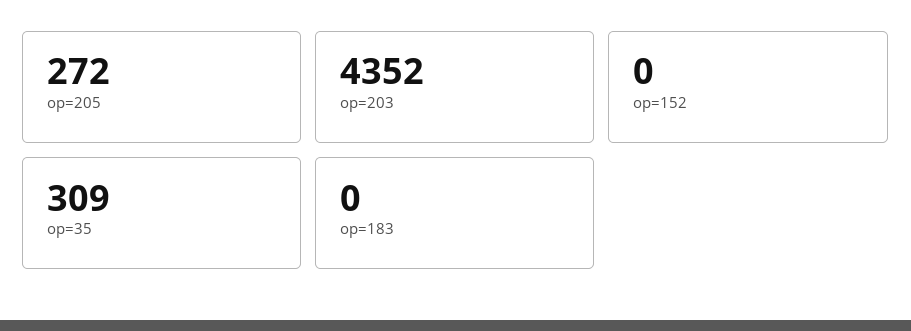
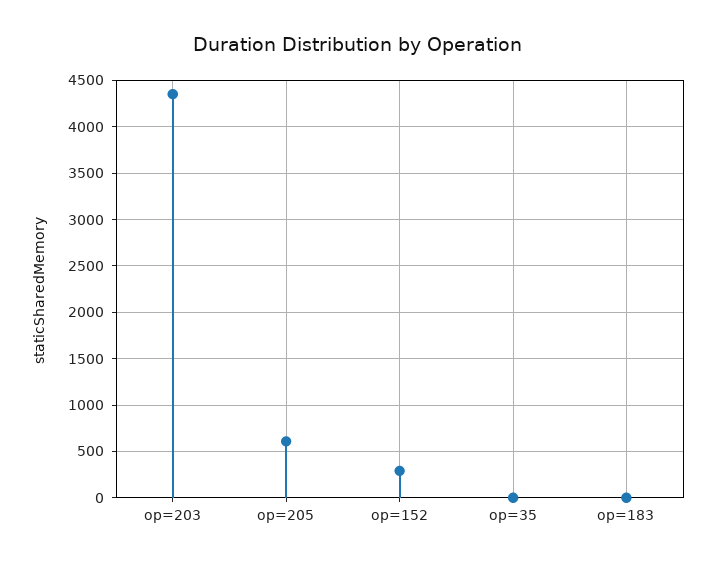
  {
-   "op=205": 272,
+   "op=205": 600,
    "op=203": 4352,
-   "op=152": 0,
+   "op=152": 300,
-   "op=35": 309,
+   "op=35": 0,
    "op=183": 0
  }

